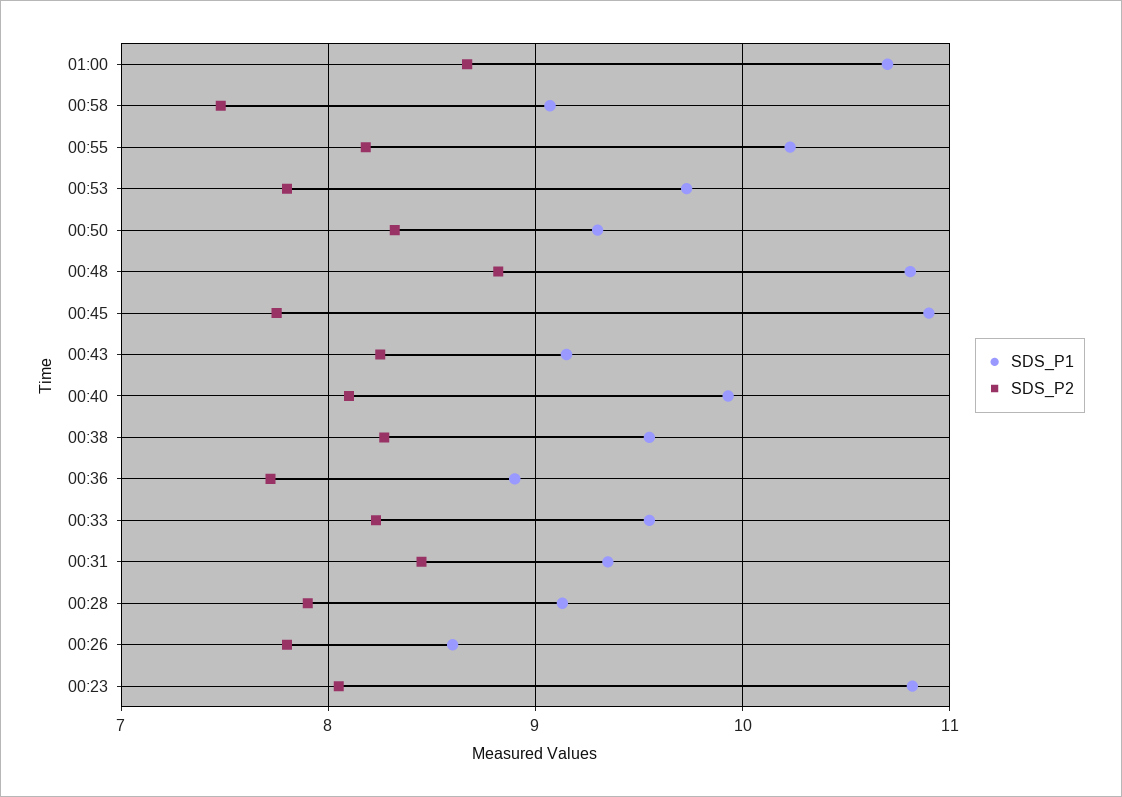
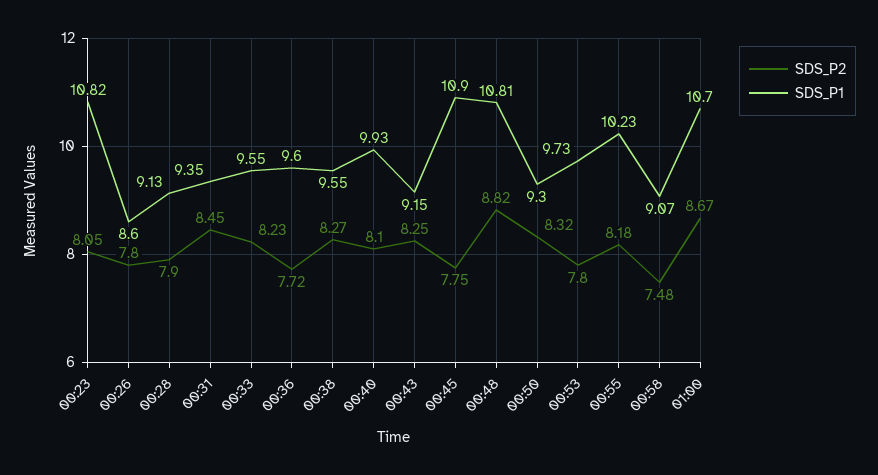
  {
    "SDS_P1": {
      "01:00": 10.7,
      "00:58": 9.07,
      "00:55": 10.23,
      "00:53": 9.73,
      "00:50": 9.3,
      "00:48": 10.81,
      "00:45": 10.9,
      "00:43": 9.15,
      "00:40": 9.93,
      "00:38": 9.55,
-     "00:36": 8.9,
+     "00:36": 9.6,
      "00:33": 9.55,
      "00:31": 9.35,
      "00:28": 9.13,
      "00:26": 8.6,
      "00:23": 10.82
    },
    "SDS_P2": {
      "01:00": 8.67,
      "00:58": 7.48,
      "00:55": 8.18,
      "00:53": 7.8,
      "00:50": 8.32,
      "00:48": 8.82,
      "00:45": 7.75,
      "00:43": 8.25,
      "00:40": 8.1,
      "00:38": 8.27,
      "00:36": 7.72,
      "00:33": 8.23,
      "00:31": 8.45,
      "00:28": 7.9,
      "00:26": 7.8,
      "00:23": 8.05
    }
  }

